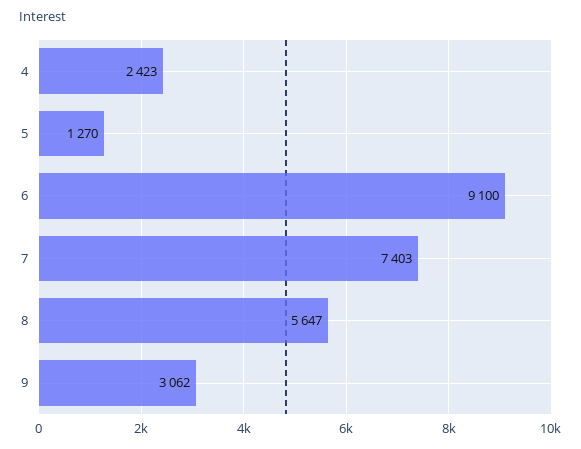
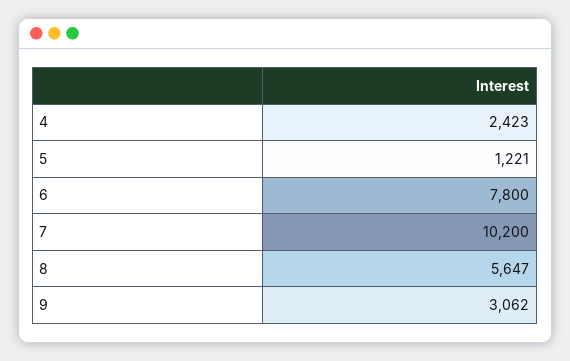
  {
    "4": 2423,
-   "5": 1270,
+   "5": 1221,
-   "6": 9100,
+   "6": 7800,
-   "7": 7403,
+   "7": 10200,
    "8": 5647,
    "9": 3062
  }

